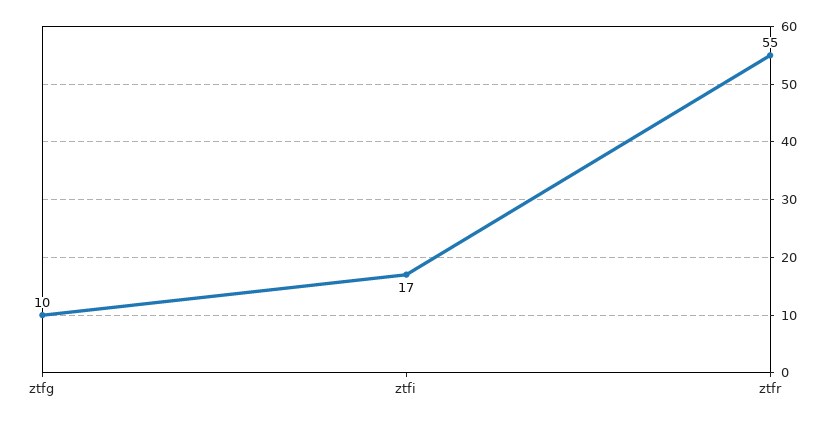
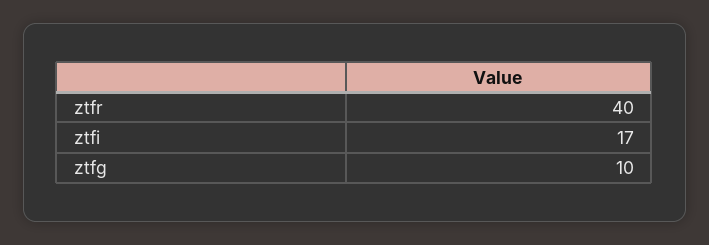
  {
    "ztfg": 10,
    "ztfi": 17,
-   "ztfr": 55
+   "ztfr": 40
  }

